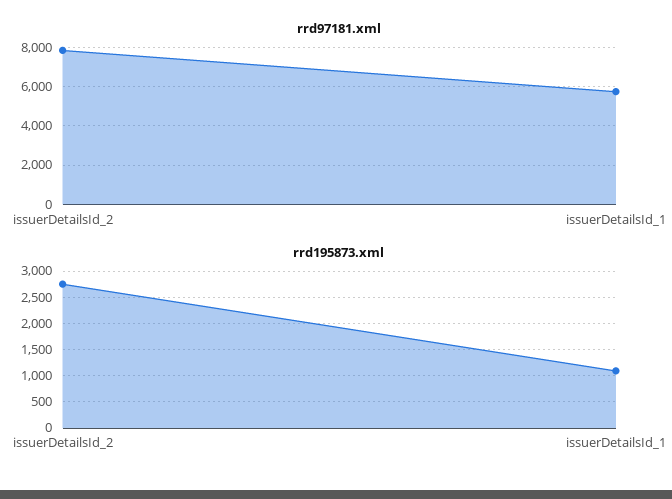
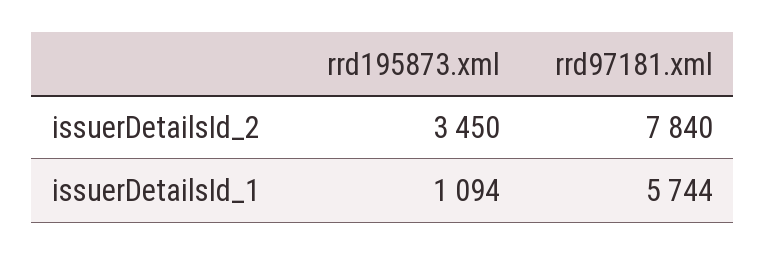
  {
    "rrd97181.xml": {
      "issuerDetailsId_2": 7840,
      "issuerDetailsId_1": 5744
    },
    "rrd195873.xml": {
-     "issuerDetailsId_2": 2750,
+     "issuerDetailsId_2": 3450,
      "issuerDetailsId_1": 1094
    }
  }

